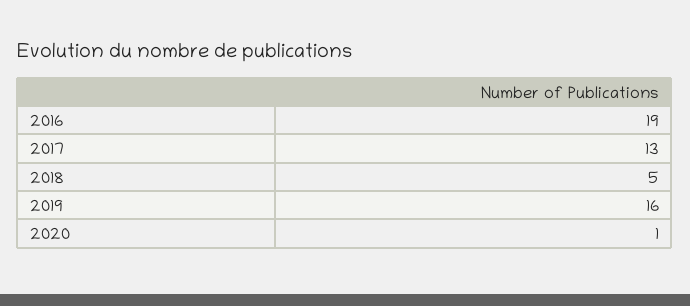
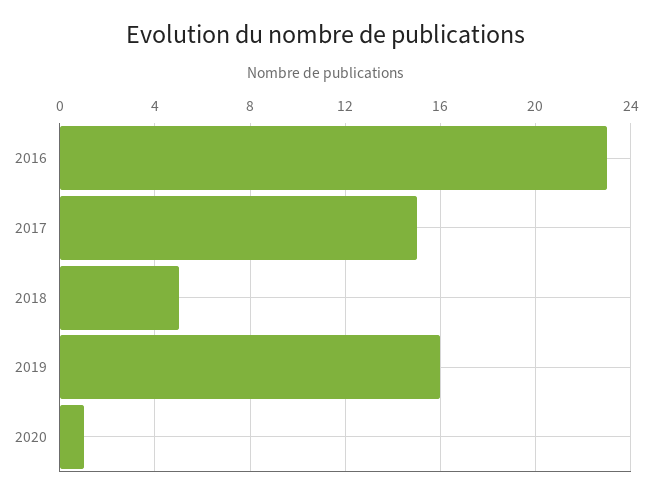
  {
-   "2016": 19,
+   "2016": 23,
-   "2017": 13,
+   "2017": 15,
    "2018": 5,
    "2019": 16,
    "2020": 1
  }

